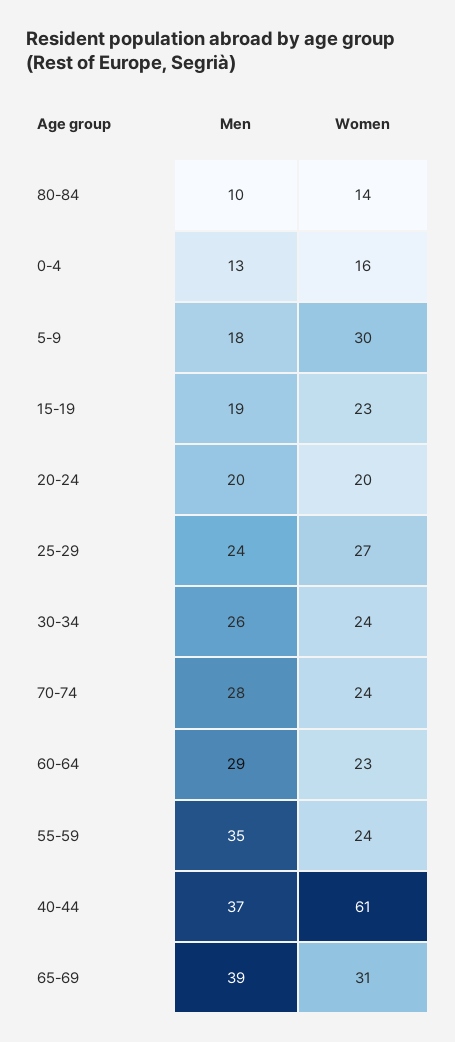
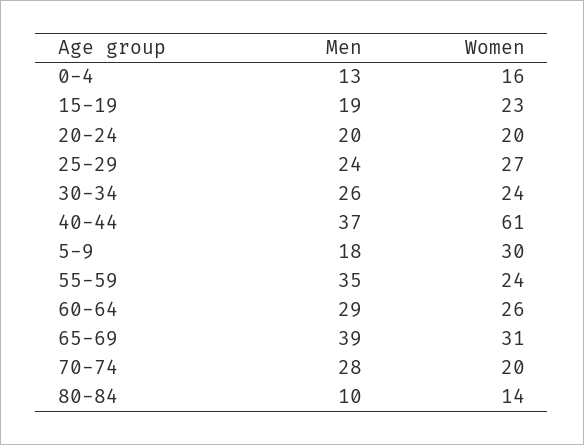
  {
    "Men": {
      "80-84": 10,
      "0-4": 13,
      "5-9": 18,
      "15-19": 19,
      "20-24": 20,
      "25-29": 24,
      "30-34": 26,
      "70-74": 28,
      "60-64": 29,
      "55-59": 35,
      "40-44": 37,
      "65-69": 39
    },
    "Women": {
      "80-84": 14,
      "0-4": 16,
      "5-9": 30,
      "15-19": 23,
      "20-24": 20,
      "25-29": 27,
      "30-34": 24,
-     "70-74": 24,
+     "70-74": 20,
-     "60-64": 23,
+     "60-64": 26,
      "55-59": 24,
      "40-44": 61,
      "65-69": 31
    }
  }

